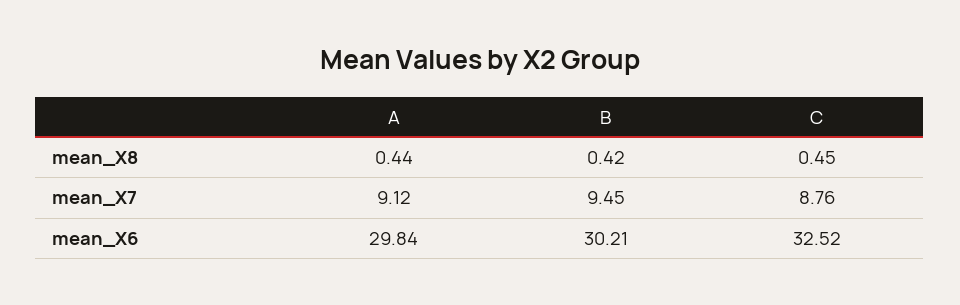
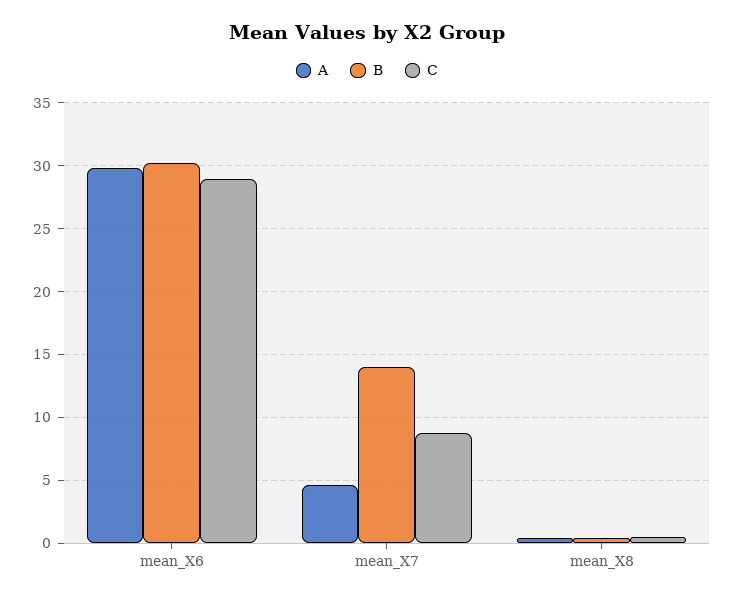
  {
    "A": {
      "mean_X8": 0.44,
-     "mean_X7": 9.12,
+     "mean_X7": 4.5,
      "mean_X6": 29.84
    },
    "B": {
      "mean_X8": 0.42,
-     "mean_X7": 9.45,
+     "mean_X7": 14,
      "mean_X6": 30.21
    },
    "C": {
      "mean_X8": 0.45,
      "mean_X7": 8.76,
-     "mean_X6": 32.52
+     "mean_X6": 29
    }
  }

